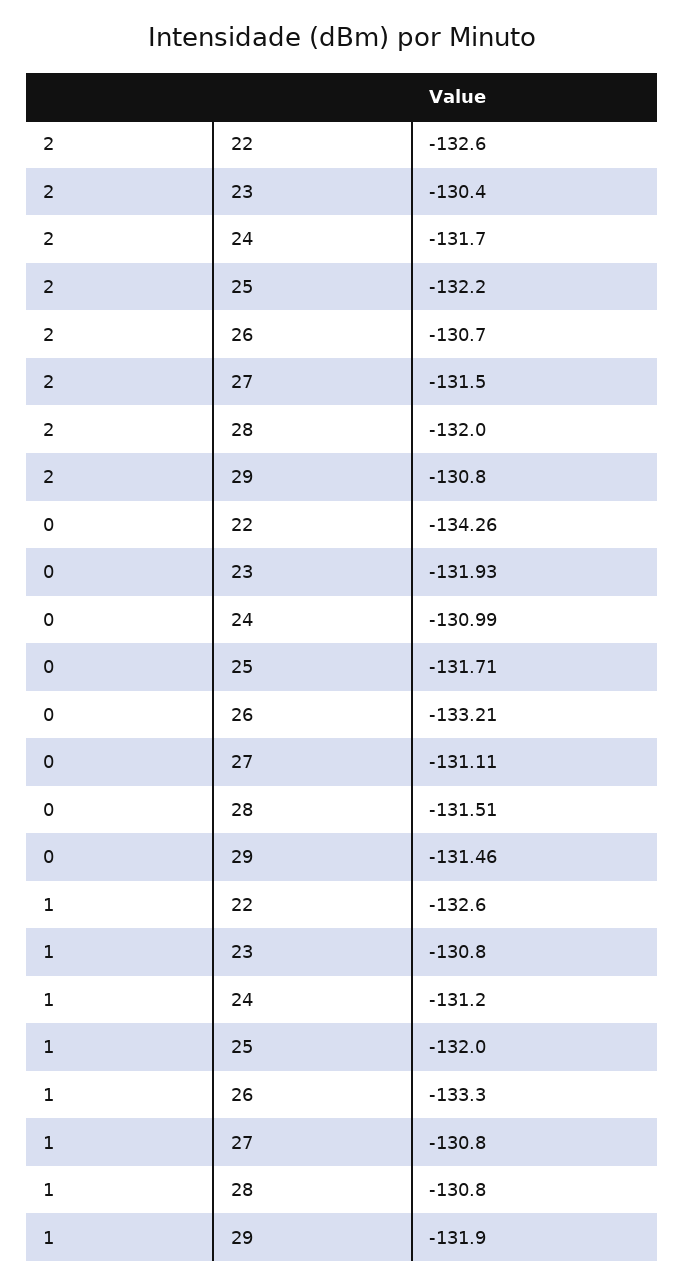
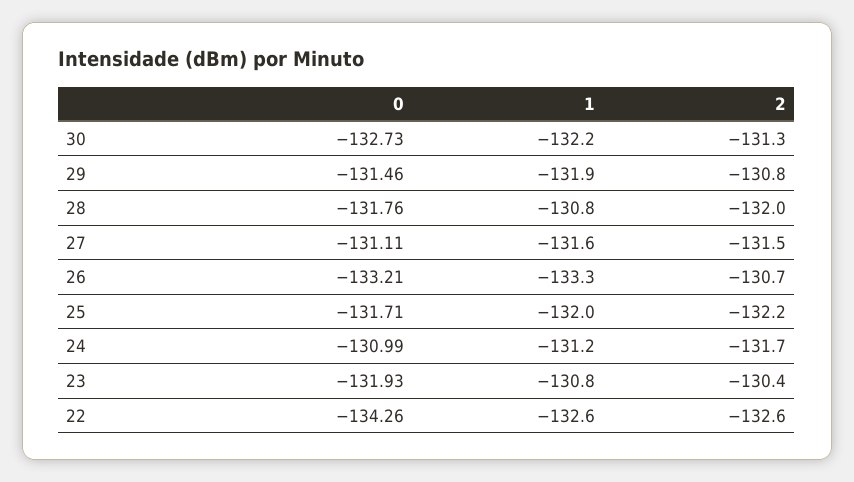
  {
    "2": {
      "22": -132.6,
      "23": -130.4,
      "24": -131.7,
      "25": -132.2,
      "26": -130.7,
      "27": -131.5,
      "28": -132,
-     "29": -130.8
+     "29": -130.8,
+     "30": -131.3
    },
    "0": {
      "22": -134.26,
      "23": -131.93,
      "24": -130.99,
      "25": -131.71,
      "26": -133.21,
      "27": -131.11,
-     "28": -131.51,
+     "28": -131.76,
-     "29": -131.46
+     "29": -131.46,
+     "30": -132.73
    },
    "1": {
      "22": -132.6,
      "23": -130.8,
      "24": -131.2,
      "25": -132,
      "26": -133.3,
-     "27": -130.8,
+     "27": -131.6,
      "28": -130.8,
-     "29": -131.9
+     "29": -131.9,
+     "30": -132.2
    }
  }

